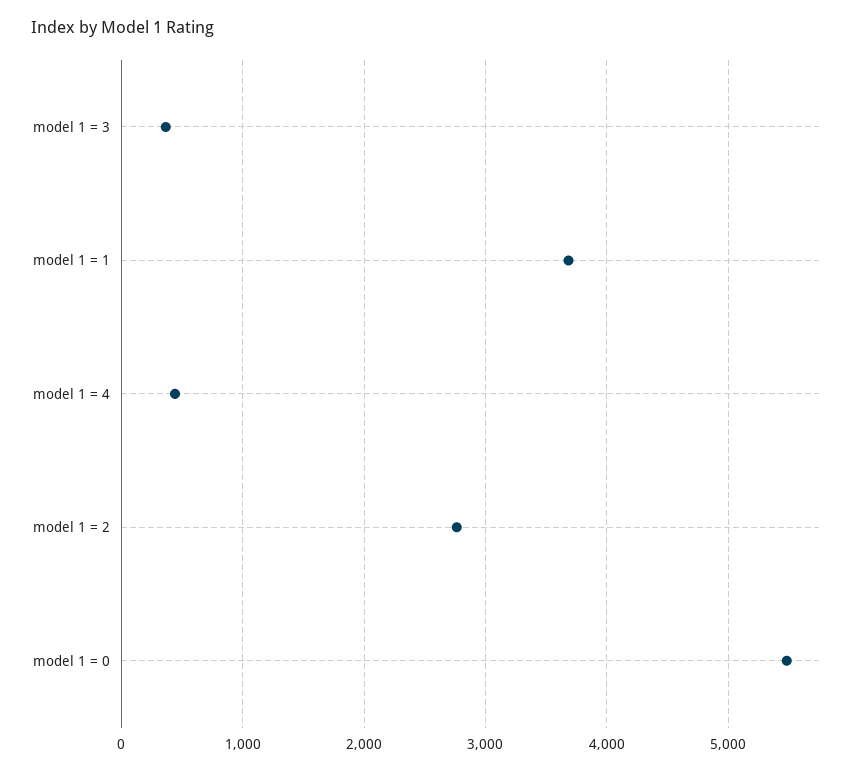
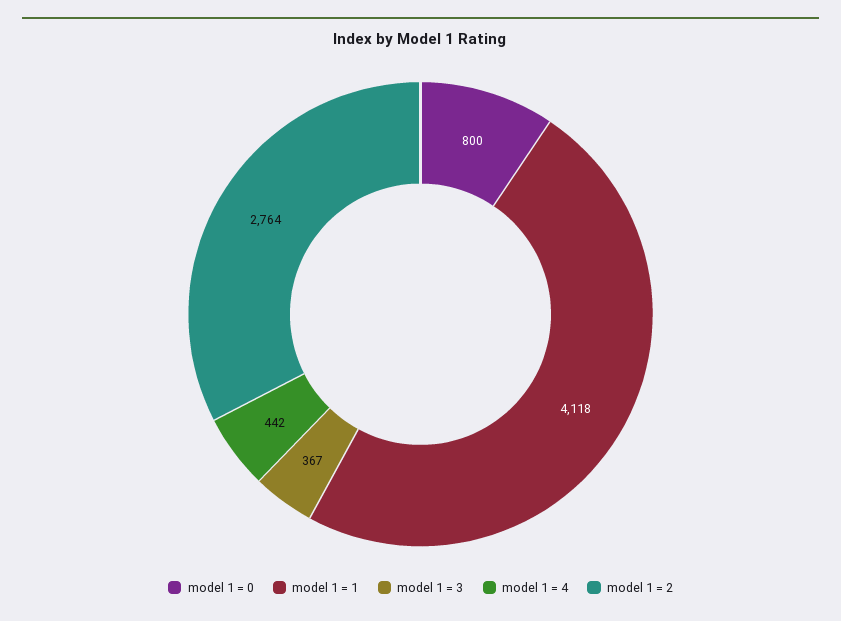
  {
    "model 1 = 3": 367,
-   "model 1 = 1": 3700,
+   "model 1 = 1": 4118,
    "model 1 = 4": 442,
    "model 1 = 2": 2764,
-   "model 1 = 0": 5500
+   "model 1 = 0": 800
  }

